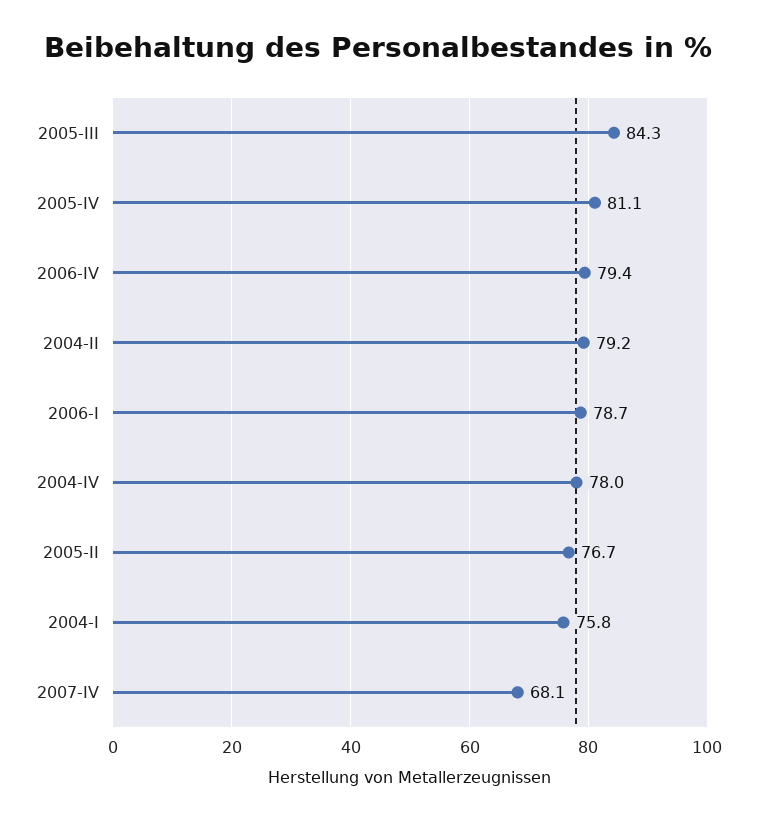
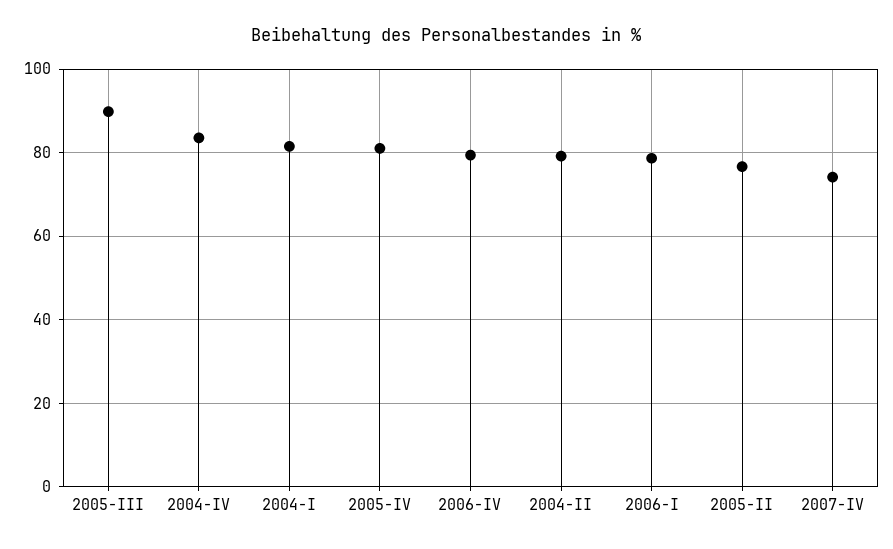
  {
-   "2005-III": 84.3,
+   "2005-III": 90,
    "2005-IV": 81.1,
    "2006-IV": 79.4,
    "2004-II": 79.2,
    "2006-I": 78.7,
-   "2004-IV": 78,
+   "2004-IV": 84,
    "2005-II": 76.7,
-   "2004-I": 75.8,
+   "2004-I": 82,
-   "2007-IV": 68.1
+   "2007-IV": 74
  }

